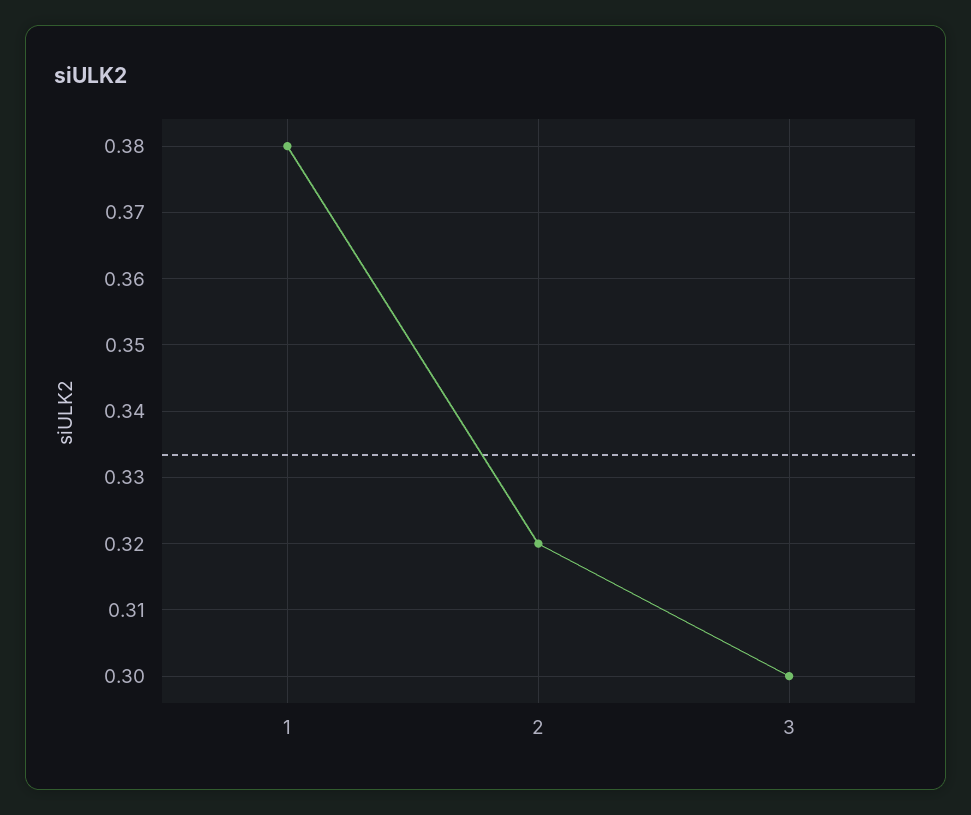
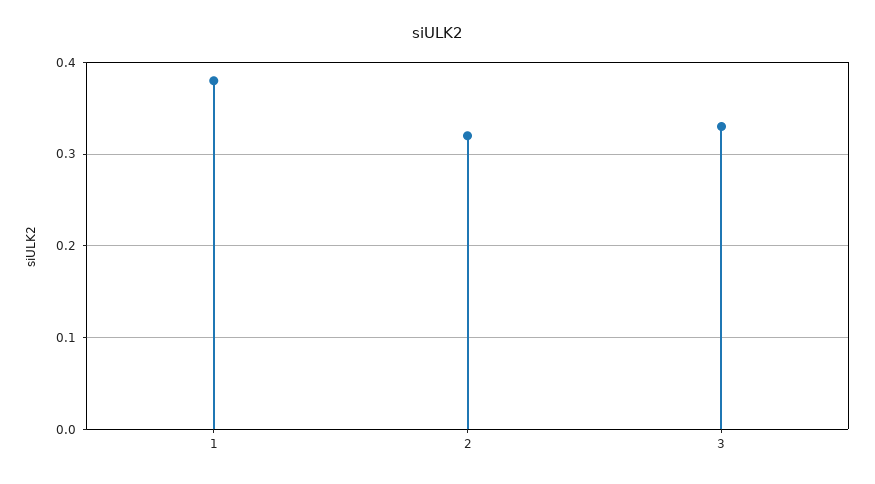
  {
    "1": 0.38,
    "2": 0.32,
-   "3": 0.3
+   "3": 0.33
  }

